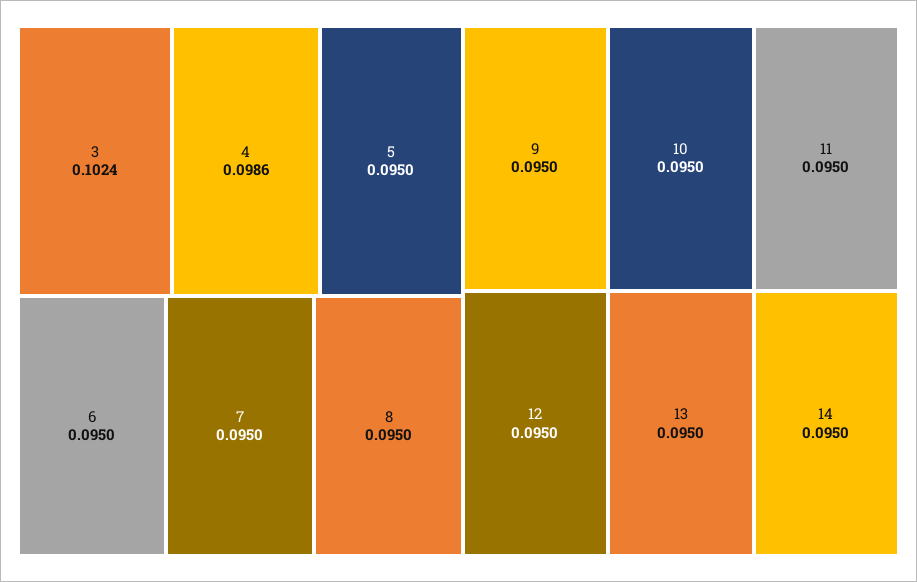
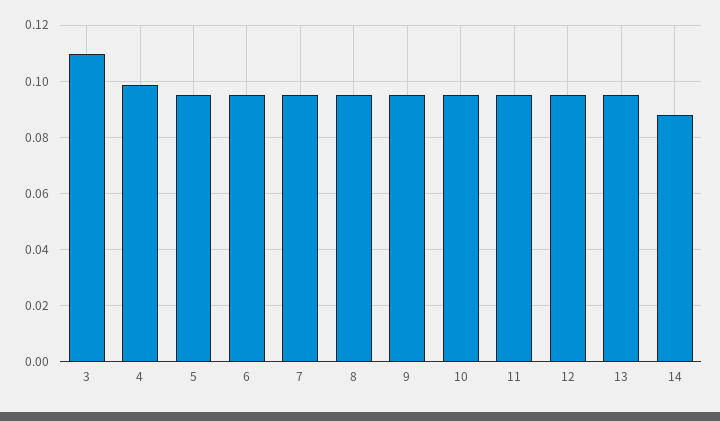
  {
-   "3": 0.1024,
+   "3": 0.11,
    "4": 0.0986,
    "5": 0.095,
    "6": 0.095,
    "7": 0.095,
    "8": 0.095,
    "9": 0.095,
    "10": 0.095,
    "11": 0.095,
    "12": 0.095,
    "13": 0.095,
-   "14": 0.095
+   "14": 0.0875
  }

